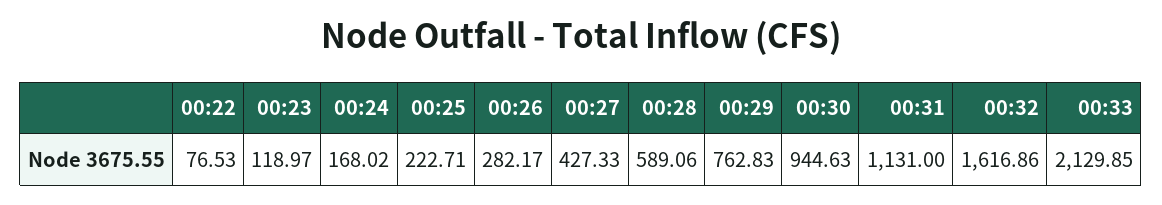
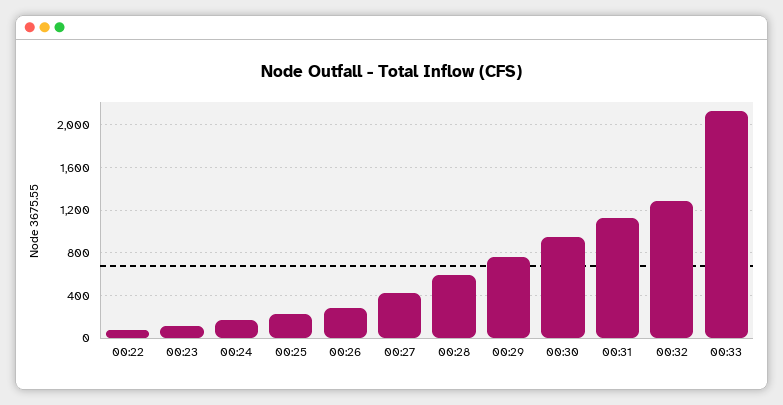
  {
    "00:22": 76.53,
    "00:23": 118.97,
    "00:24": 168.02,
    "00:25": 222.71,
    "00:26": 282.17,
    "00:27": 427.33,
    "00:28": 589.06,
    "00:29": 762.83,
    "00:30": 944.63,
    "00:31": 1131,
-   "00:32": 1616.86,
+   "00:32": 1300,
    "00:33": 2129.85
  }

